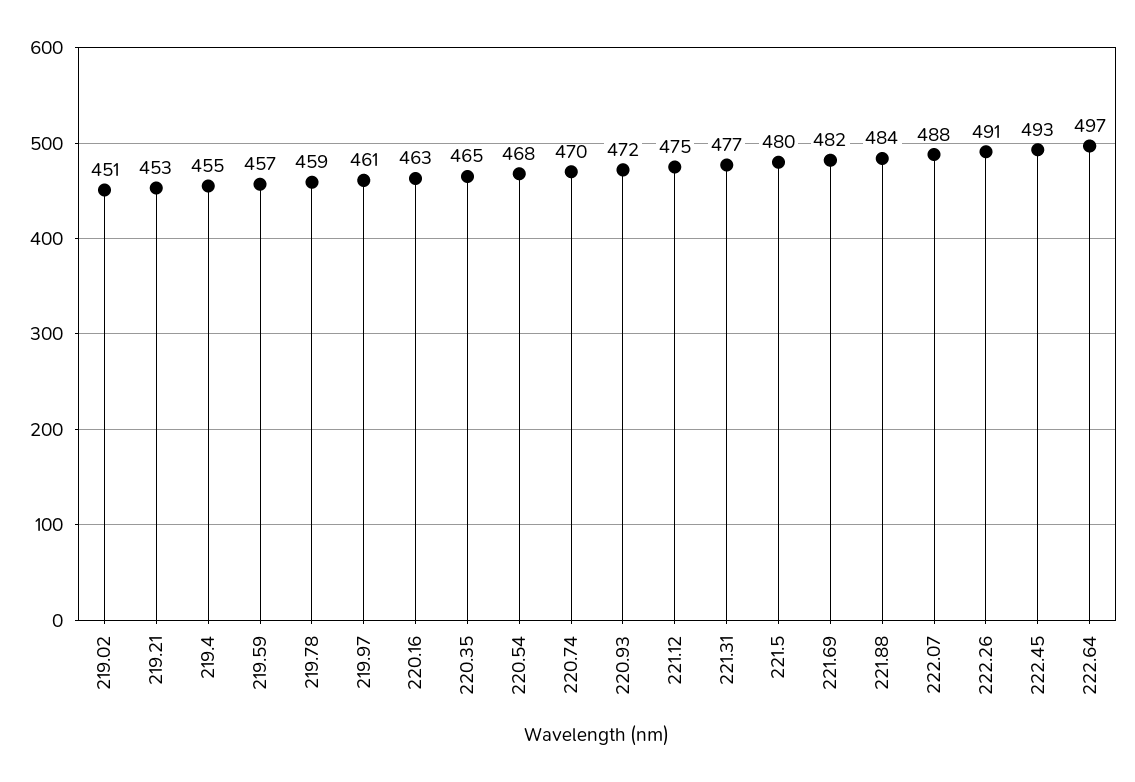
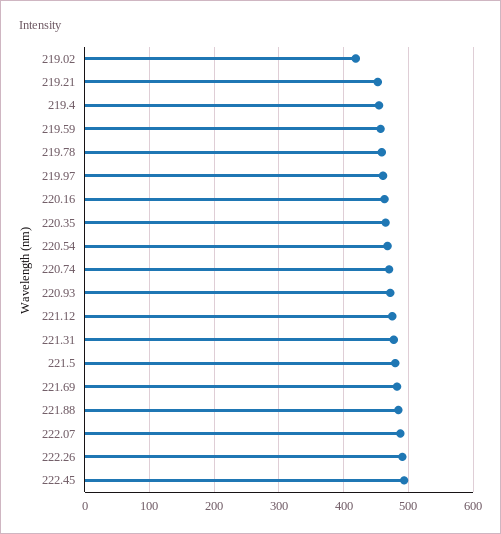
  {
-   "219.02": 451,
+   "219.02": 420,
    "219.21": 453,
    "219.4": 455,
    "219.59": 457,
    "219.78": 459,
    "219.97": 461,
    "220.16": 463,
    "220.35": 465,
    "220.54": 468,
    "220.74": 470,
    "220.93": 472,
    "221.12": 475,
    "221.31": 477,
    "221.5": 480,
    "221.69": 482,
    "221.88": 484,
    "222.07": 488,
    "222.26": 491,
-   "222.45": 493,
+   "222.45": 493
-   "222.64": 497
  }

